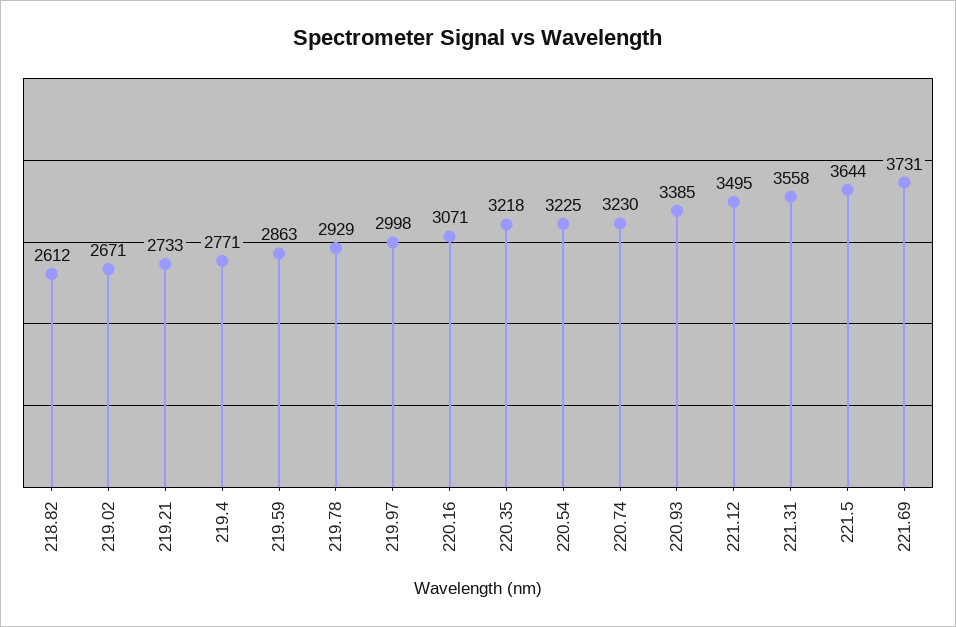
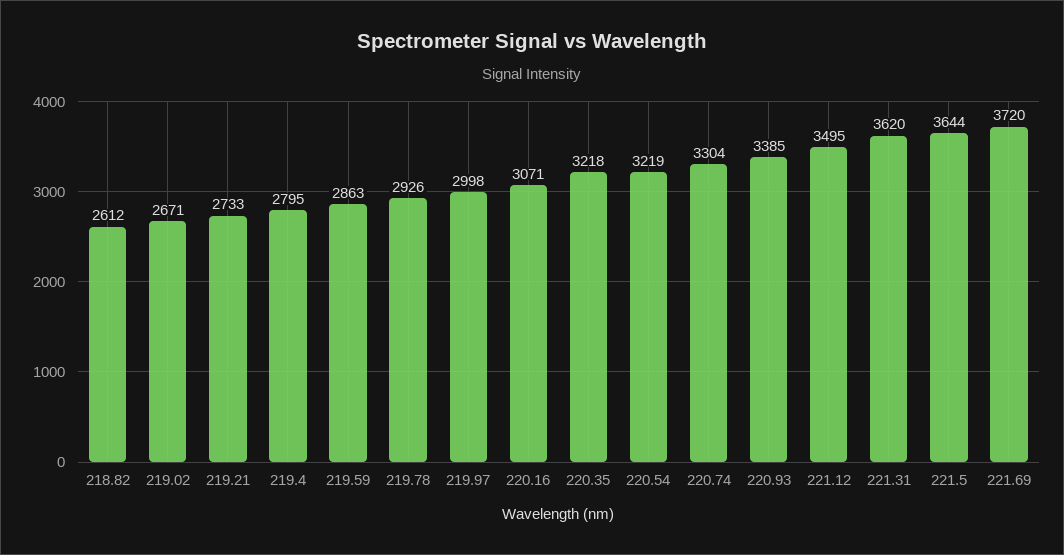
  {
    "218.82": 2612,
    "219.02": 2671,
    "219.21": 2733,
-   "219.4": 2771,
+   "219.4": 2795,
    "219.59": 2863,
-   "219.78": 2929,
+   "219.78": 2926,
    "219.97": 2998,
    "220.16": 3071,
    "220.35": 3218,
-   "220.54": 3225,
+   "220.54": 3219,
-   "220.74": 3230,
+   "220.74": 3304,
    "220.93": 3385,
    "221.12": 3495,
-   "221.31": 3558,
+   "221.31": 3620,
    "221.5": 3644,
-   "221.69": 3731
+   "221.69": 3720
  }

